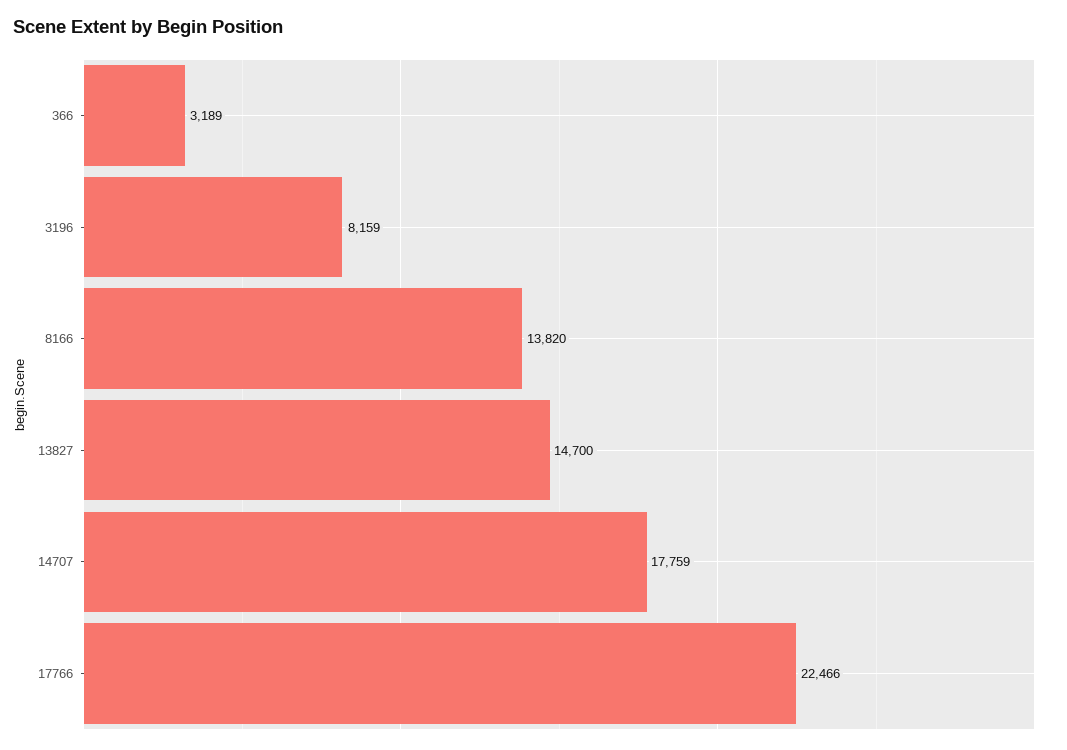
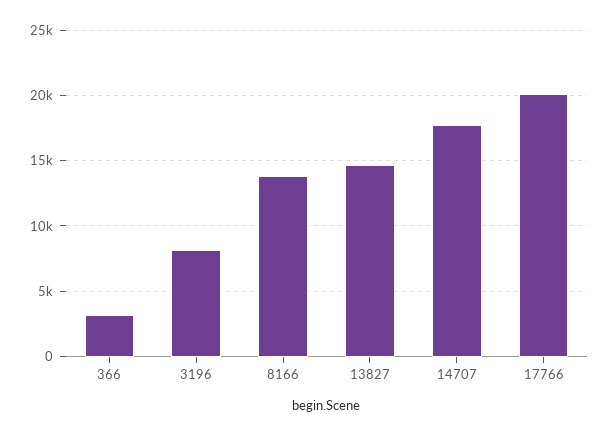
  {
    "366": 3189,
    "3196": 8159,
    "8166": 13820,
    "13827": 14700,
    "14707": 17759,
-   "17766": 22466
+   "17766": 20000
  }

